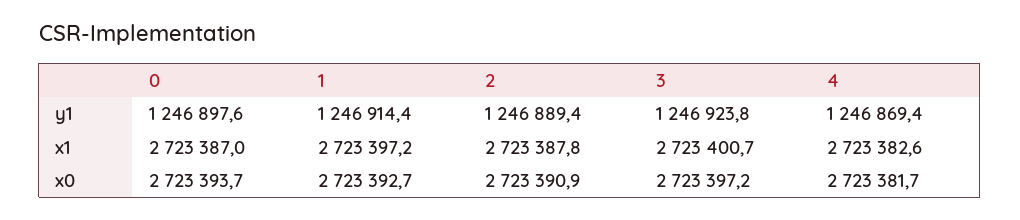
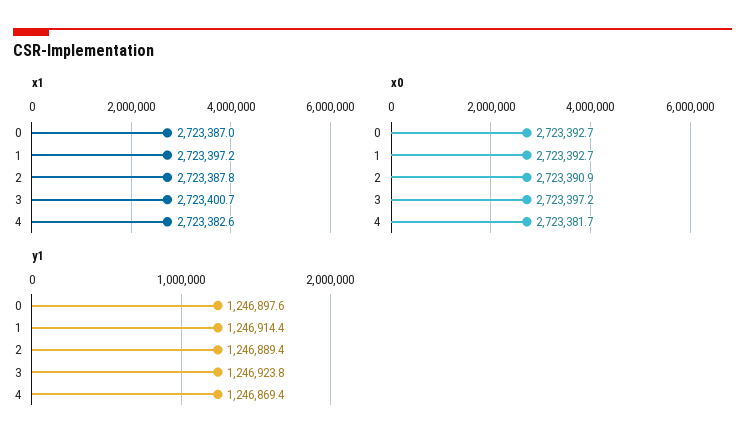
  {
    "y1": {
      "0": 1246897.6,
      "1": 1246914.4,
      "2": 1246889.4,
      "3": 1246923.8,
      "4": 1246869.4
    },
    "x1": {
      "0": 2723387,
      "1": 2723397.2,
      "2": 2723387.8,
      "3": 2723400.7,
      "4": 2723382.6
    },
    "x0": {
-     "0": 2723393.7,
+     "0": 2723392.7,
      "1": 2723392.7,
      "2": 2723390.9,
      "3": 2723397.2,
      "4": 2723381.7
    }
  }

